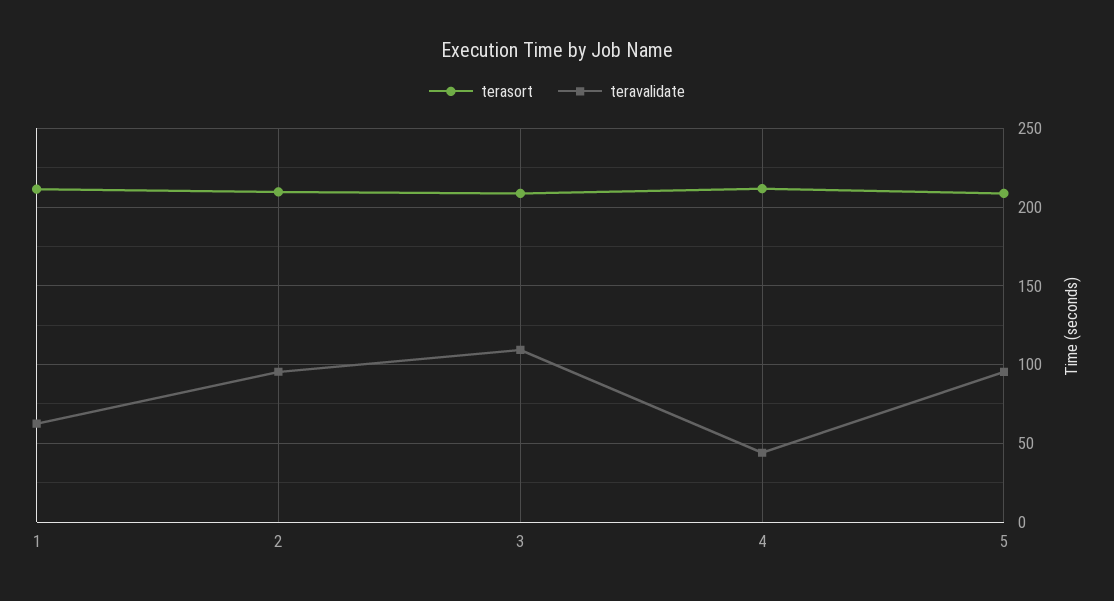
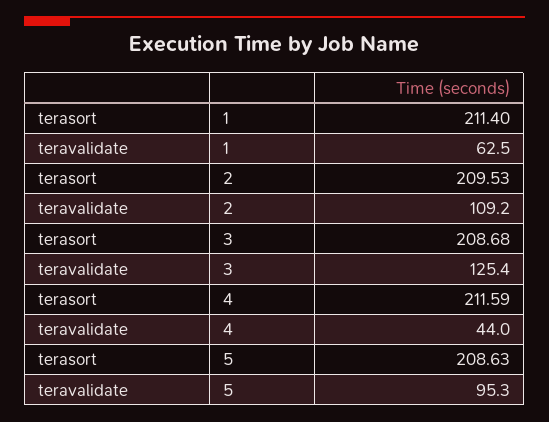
  {
    "terasort": {
      "1": 211.4,
      "2": 209.53,
      "3": 208.68,
      "4": 211.59,
      "5": 208.63
    },
    "teravalidate": {
      "1": 62.5,
-     "2": 95,
+     "2": 109.2,
-     "3": 110,
+     "3": 125.4,
      "4": 44,
      "5": 95.3
    }
  }

